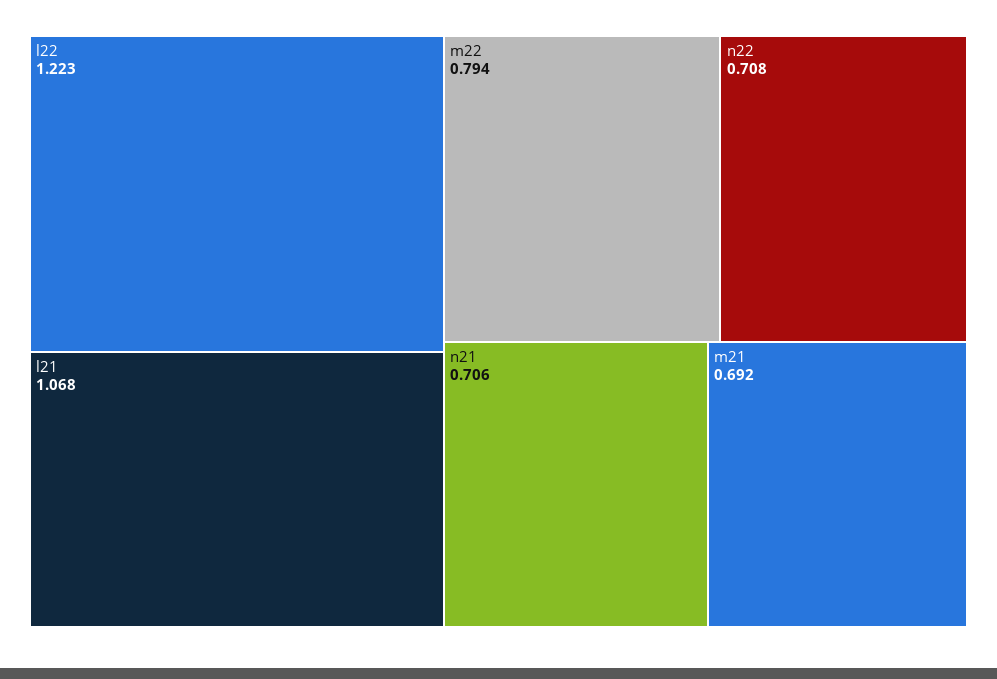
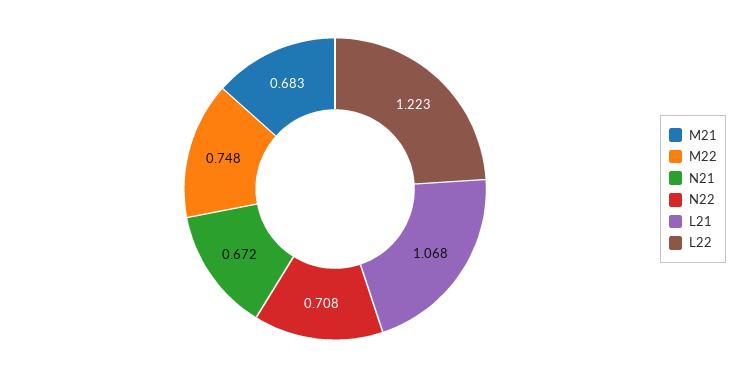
  {
    "l22": 1.223,
    "l21": 1.068,
-   "m22": 0.794,
+   "m22": 0.748,
    "n22": 0.708,
-   "n21": 0.706,
+   "n21": 0.672,
-   "m21": 0.692
+   "m21": 0.683
  }

